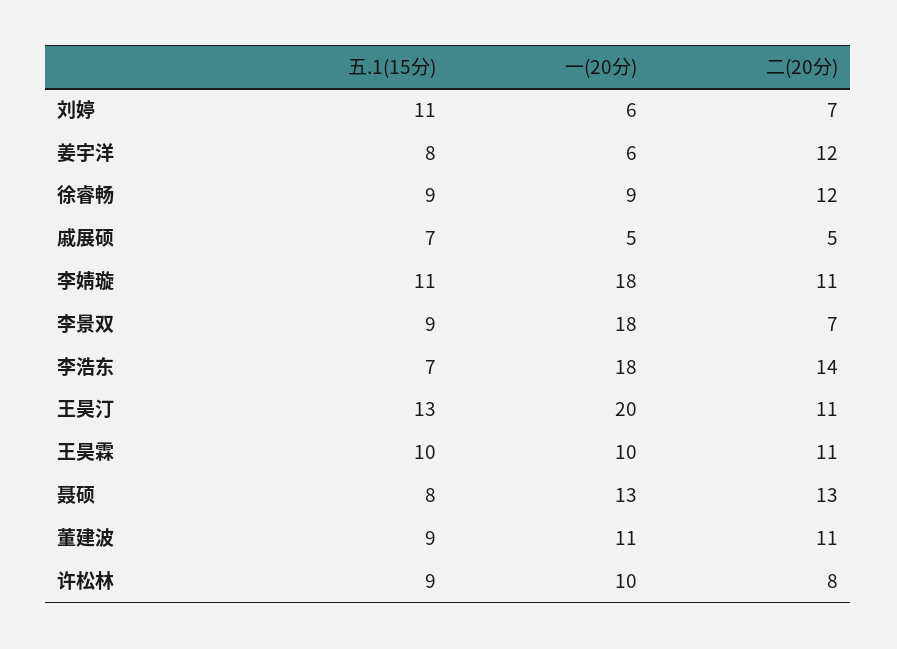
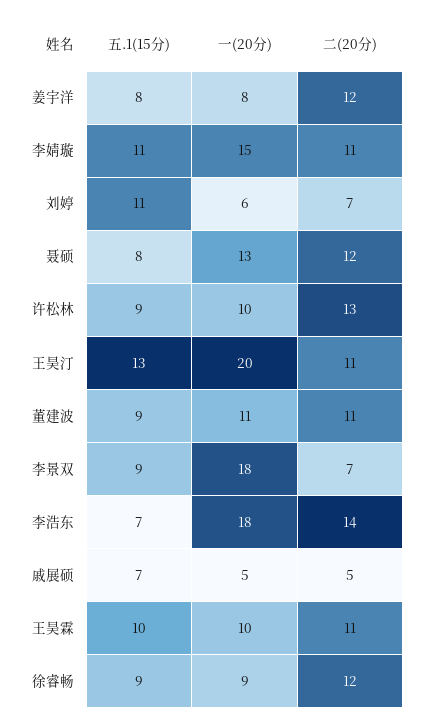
  {
    "五.1(15分)": {
      "刘婷": 11,
      "姜宇洋": 8,
      "徐睿畅": 9,
      "戚展硕": 7,
      "李婧璇": 11,
      "李景双": 9,
      "李浩东": 7,
      "王昊汀": 13,
      "王昊霖": 10,
      "聂硕": 8,
      "董建波": 9,
      "许松林": 9
    },
    "一(20分)": {
      "刘婷": 6,
-     "姜宇洋": 6,
+     "姜宇洋": 8,
      "徐睿畅": 9,
      "戚展硕": 5,
-     "李婧璇": 18,
+     "李婧璇": 15,
      "李景双": 18,
      "李浩东": 18,
      "王昊汀": 20,
      "王昊霖": 10,
      "聂硕": 13,
      "董建波": 11,
      "许松林": 10
    },
    "二(20分)": {
      "刘婷": 7,
      "姜宇洋": 12,
      "徐睿畅": 12,
      "戚展硕": 5,
      "李婧璇": 11,
      "李景双": 7,
      "李浩东": 14,
      "王昊汀": 11,
      "王昊霖": 11,
-     "聂硕": 13,
+     "聂硕": 12,
      "董建波": 11,
-     "许松林": 8
+     "许松林": 13
    }
  }

